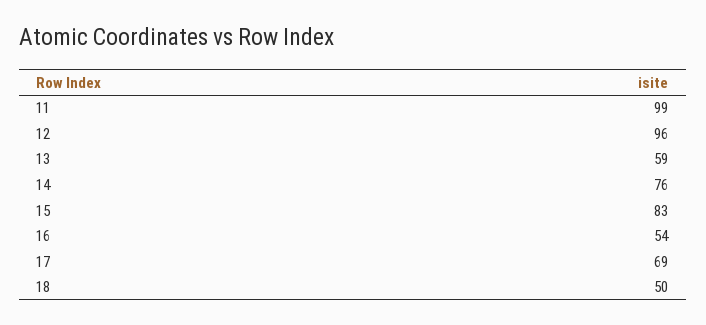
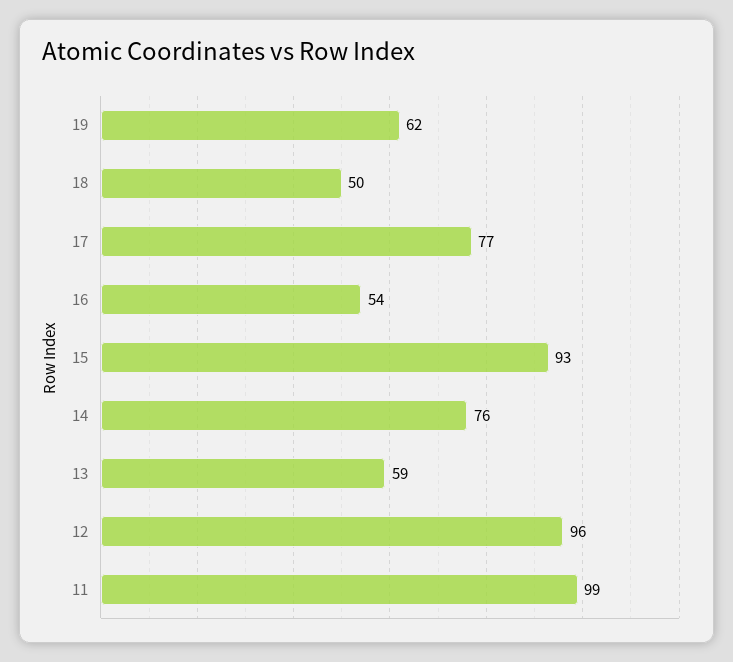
  {
    "11": 99,
    "12": 96,
    "13": 59,
    "14": 76,
-   "15": 83,
+   "15": 93,
    "16": 54,
-   "17": 69,
+   "17": 77,
-   "18": 50
+   "18": 50,
+   "19": 62
  }

